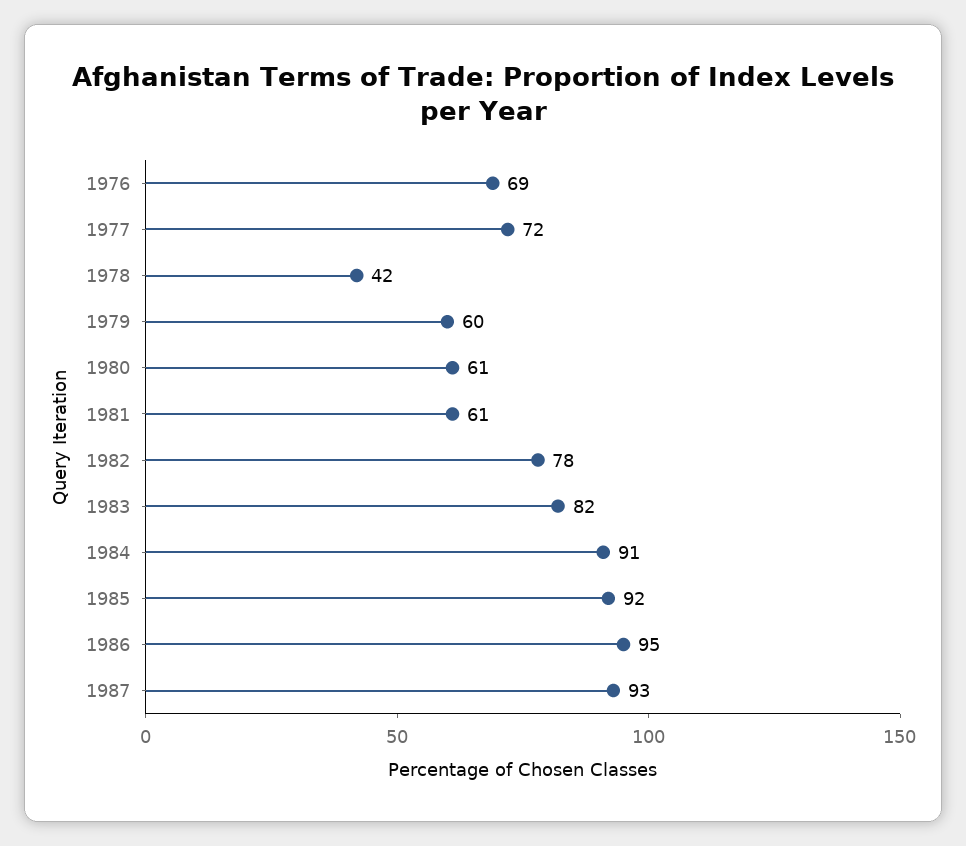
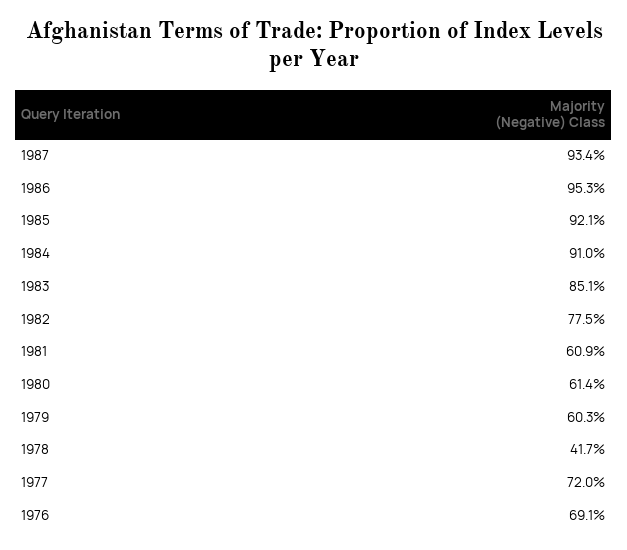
  {
    "1976": 69.1,
    "1977": 72,
    "1978": 41.7,
    "1979": 60.3,
    "1980": 61.4,
    "1981": 60.9,
    "1982": 77.5,
-   "1983": 82,
+   "1983": 85.1,
    "1984": 91,
    "1985": 92.1,
    "1986": 95.3,
    "1987": 93.4
  }

